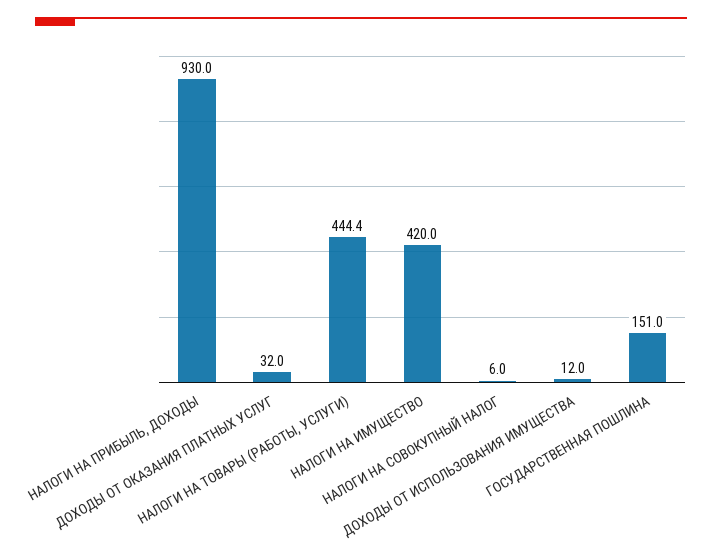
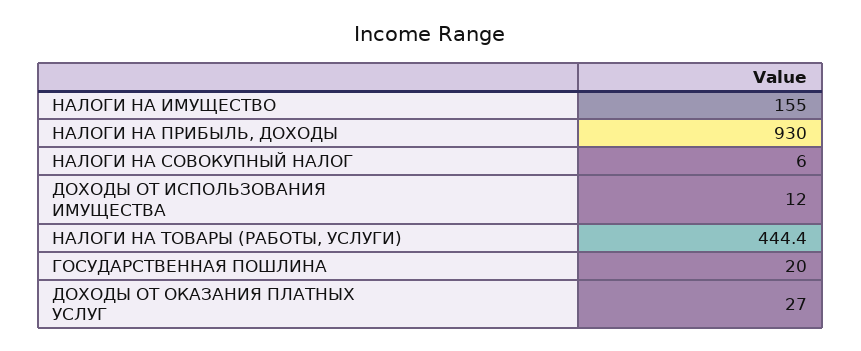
  {
    "НАЛОГИ НА ПРИБЫЛЬ, ДОХОДЫ": 930,
-   "ДОХОДЫ ОТ ОКАЗАНИЯ ПЛАТНЫХ УСЛУГ": 32,
+   "ДОХОДЫ ОТ ОКАЗАНИЯ ПЛАТНЫХ УСЛУГ": 27,
    "НАЛОГИ НА ТОВАРЫ (РАБОТЫ, УСЛУГИ)": 444.4,
-   "НАЛОГИ НА ИМУЩЕСТВО": 420,
+   "НАЛОГИ НА ИМУЩЕСТВО": 155,
    "НАЛОГИ НА СОВОКУПНЫЙ НАЛОГ": 6,
    "ДОХОДЫ ОТ ИСПОЛЬЗОВАНИЯ ИМУЩЕСТВА": 12,
-   "ГОСУДАРСТВЕННАЯ ПОШЛИНА": 151
+   "ГОСУДАРСТВЕННАЯ ПОШЛИНА": 20
  }

